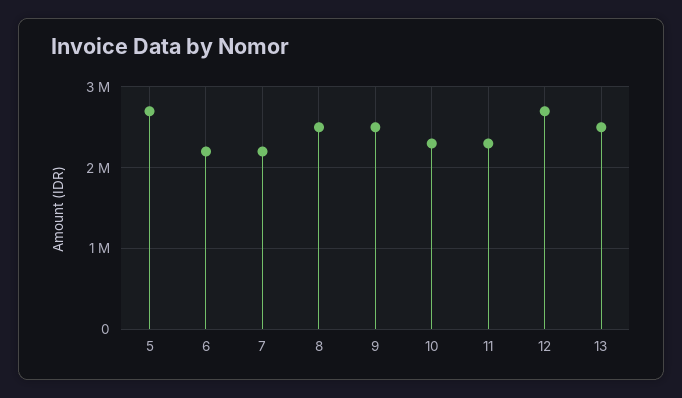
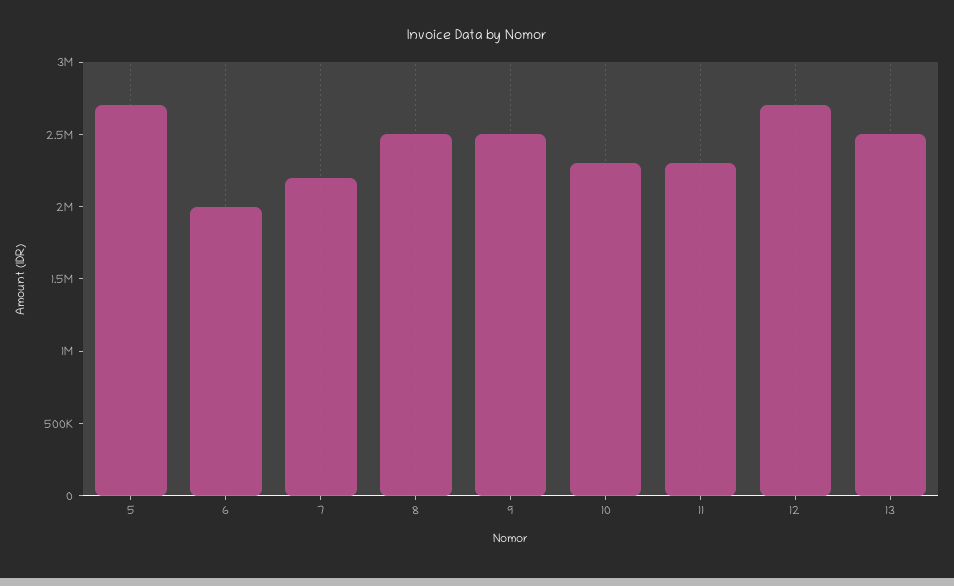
  {
    "5": 2700000,
-   "6": 2200000,
+   "6": 2000000,
    "7": 2200000,
    "8": 2500000,
    "9": 2500000,
    "10": 2300000,
    "11": 2300000,
    "12": 2700000,
    "13": 2500000
  }

